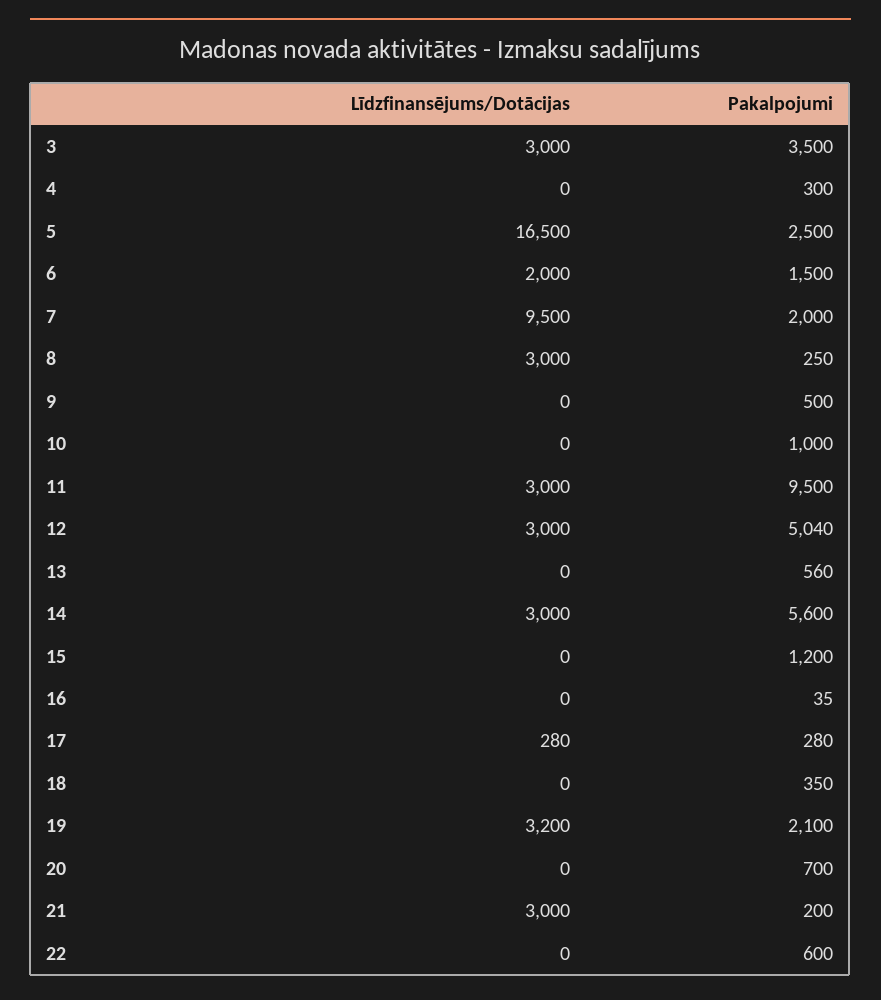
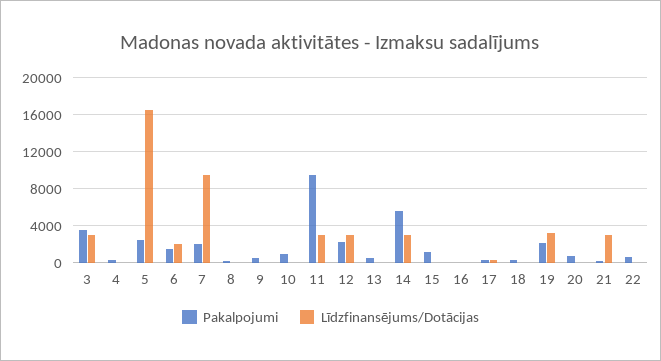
  {
    "Līdzfinansējums/Dotācijas": {
      "3": 3000,
      "4": 0,
      "5": 16500,
      "6": 2000,
      "7": 9500,
-     "8": 3000,
+     "8": 0,
      "9": 0,
      "10": 0,
      "11": 3000,
      "12": 3000,
      "13": 0,
      "14": 3000,
      "15": 0,
      "16": 0,
      "17": 280,
      "18": 0,
      "19": 3200,
      "20": 0,
      "21": 3000,
      "22": 0
    },
    "Pakalpojumi": {
      "3": 3500,
      "4": 300,
      "5": 2500,
      "6": 1500,
      "7": 2000,
      "8": 250,
      "9": 500,
      "10": 1000,
      "11": 9500,
-     "12": 5040,
+     "12": 2000,
      "13": 560,
      "14": 5600,
      "15": 1200,
      "16": 35,
      "17": 280,
      "18": 350,
      "19": 2100,
      "20": 700,
      "21": 200,
      "22": 600
    }
  }

